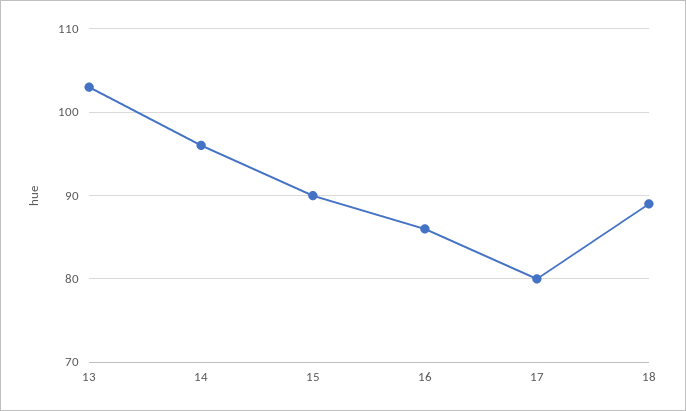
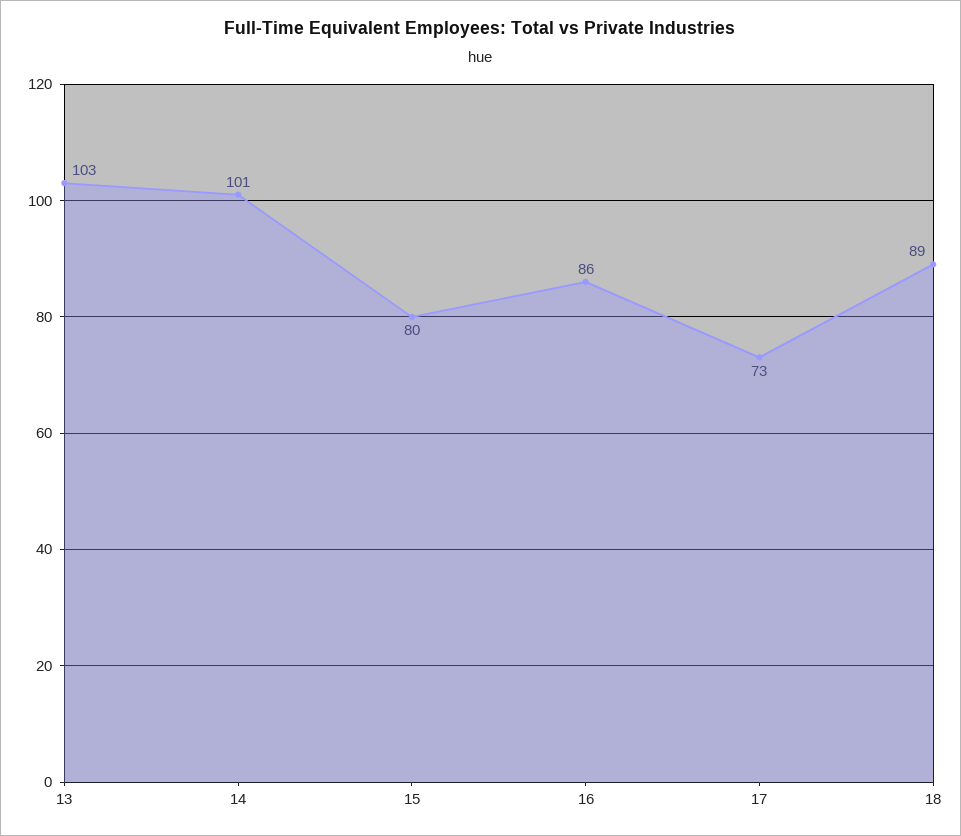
  {
    "13": 103,
-   "14": 96,
+   "14": 101,
-   "15": 90,
+   "15": 80,
    "16": 86,
-   "17": 80,
+   "17": 73,
    "18": 89
  }

